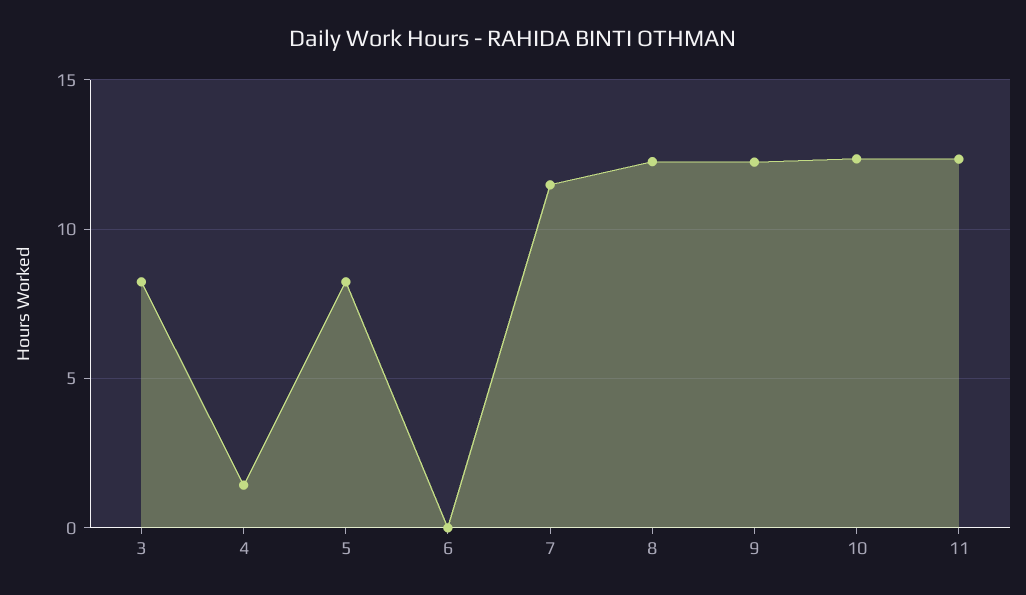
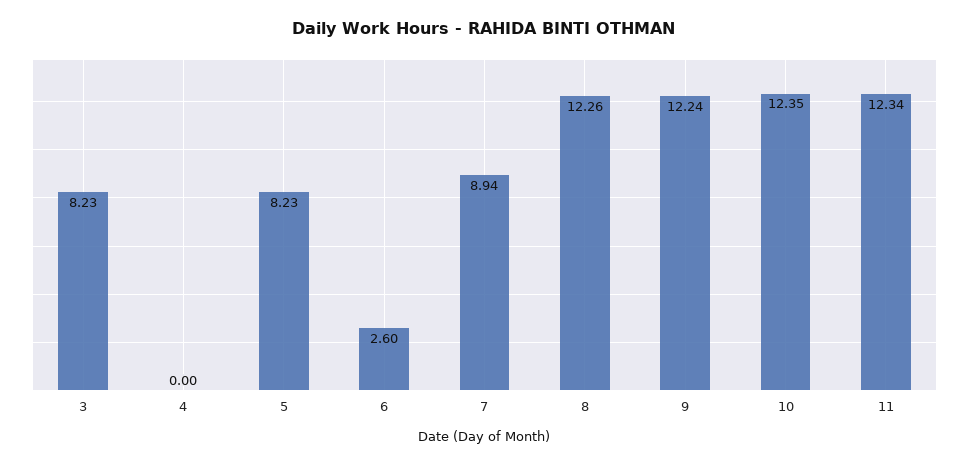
  {
    "3": 8.23,
-   "4": 1.5,
+   "4": 0,
    "5": 8.23,
-   "6": 0,
+   "6": 2.6,
-   "7": 11.5,
+   "7": 8.94,
    "8": 12.26,
    "9": 12.24,
    "10": 12.35,
    "11": 12.34
  }

